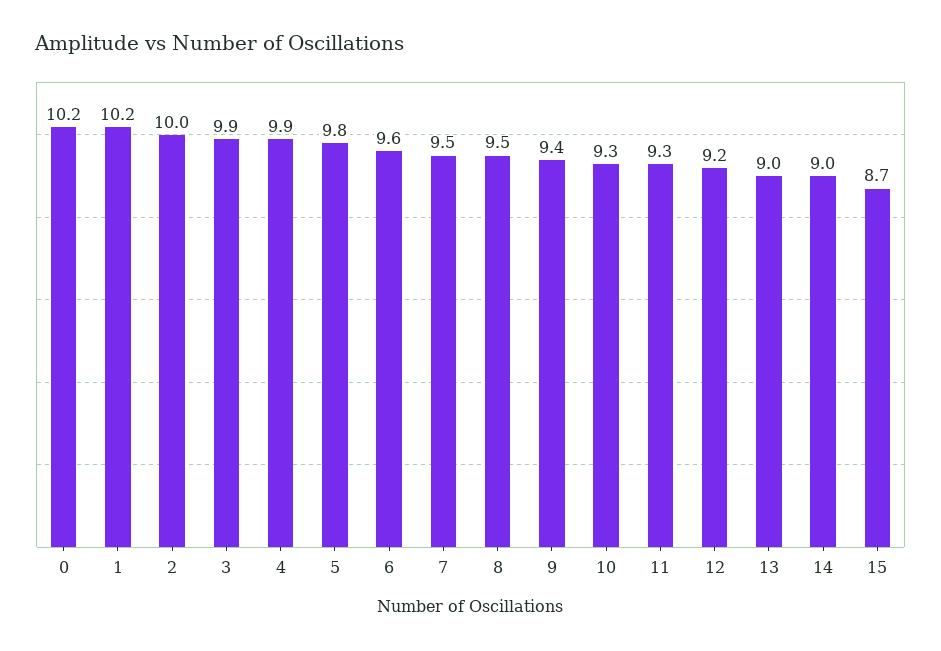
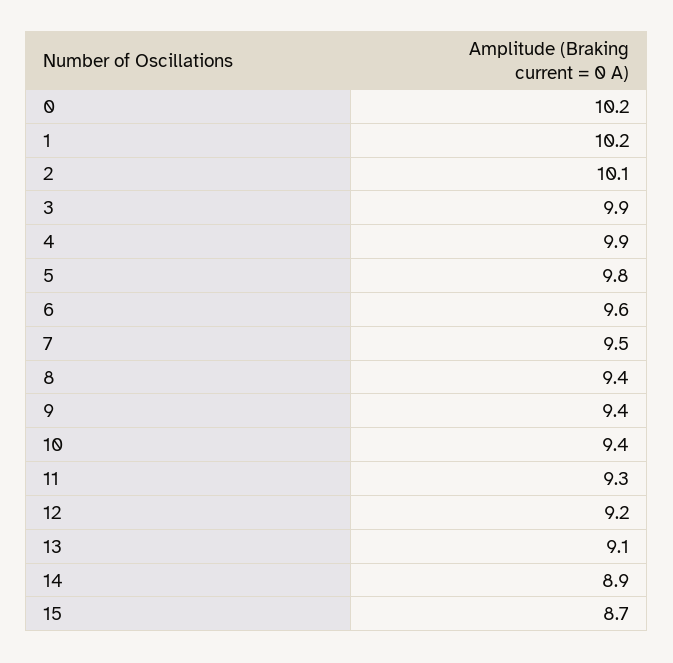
  {
    "0": 10.2,
    "1": 10.2,
-   "2": 10,
+   "2": 10.1,
    "3": 9.9,
    "4": 9.9,
    "5": 9.8,
    "6": 9.6,
    "7": 9.5,
-   "8": 9.5,
+   "8": 9.4,
    "9": 9.4,
-   "10": 9.3,
+   "10": 9.4,
    "11": 9.3,
    "12": 9.2,
-   "13": 9,
+   "13": 9.1,
-   "14": 9,
+   "14": 8.9,
    "15": 8.7
  }

